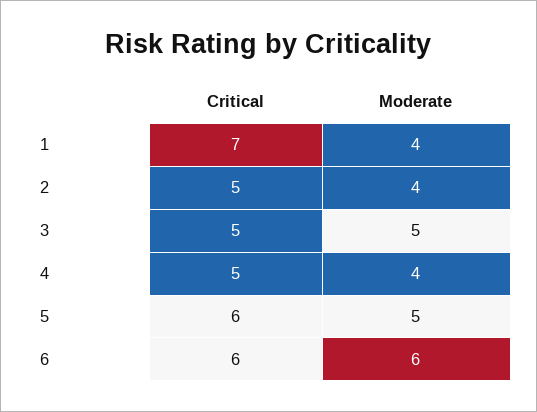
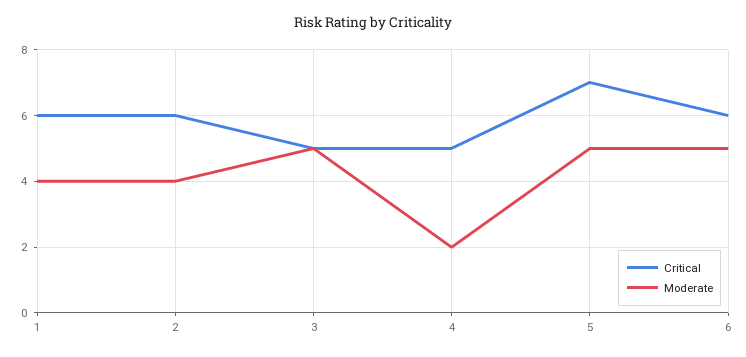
  {
    "Critical": {
-     "1": 7,
+     "1": 6,
-     "2": 5,
+     "2": 6,
      "3": 5,
      "4": 5,
-     "5": 6,
+     "5": 7,
      "6": 6
    },
    "Moderate": {
      "1": 4,
      "2": 4,
      "3": 5,
-     "4": 4,
+     "4": 2,
      "5": 5,
-     "6": 6
+     "6": 5
    }
  }

